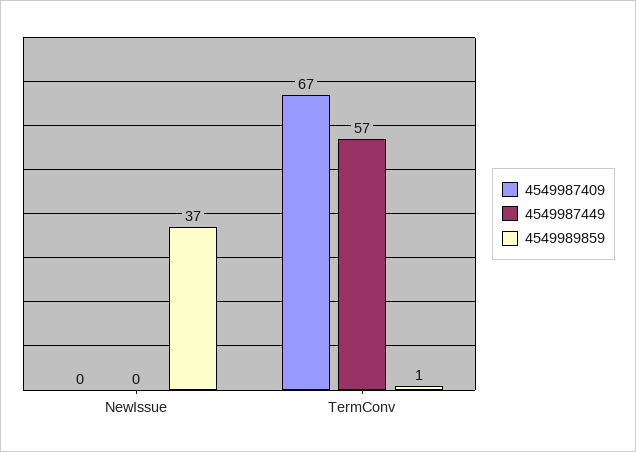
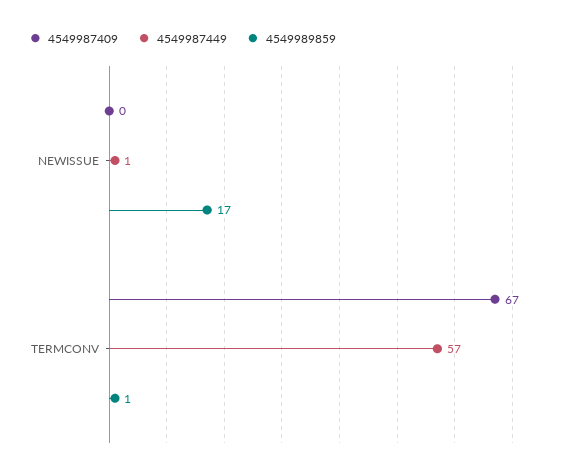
  {
    "4549987409": {
      "NewIssue": 0,
      "TermConv": 67
    },
    "4549987449": {
-     "NewIssue": 0,
+     "NewIssue": 1,
      "TermConv": 57
    },
    "4549989859": {
-     "NewIssue": 37,
+     "NewIssue": 17,
      "TermConv": 1
    }
  }

